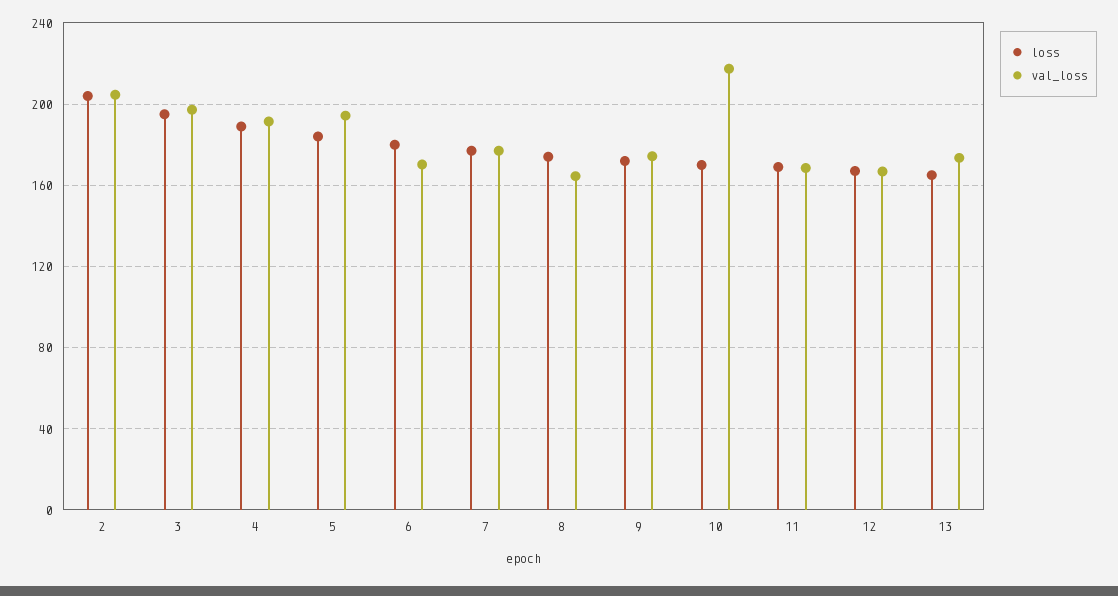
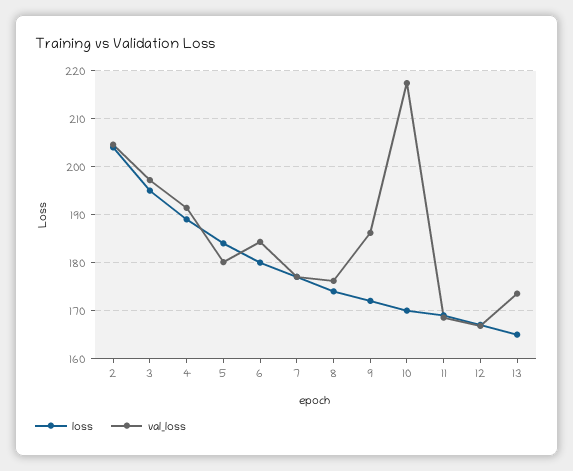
  {
    "loss": {
      "2": 204,
      "3": 196,
      "4": 190,
      "5": 184,
      "6": 180,
      "7": 178,
      "8": 174,
      "9": 172,
      "10": 170,
      "11": 170,
      "12": 168,
      "13": 166
    },
    "val_loss": {
      "2": 204,
      "3": 198,
      "4": 192,
-     "5": 195,
+     "5": 180,
-     "6": 170,
+     "6": 184,
      "7": 178,
-     "8": 165,
+     "8": 176,
-     "9": 175,
+     "9": 186,
      "10": 218,
      "11": 168,
      "12": 166,
      "13": 174
    }
  }

